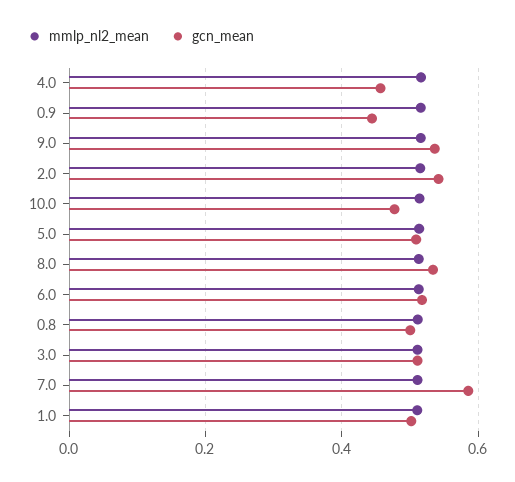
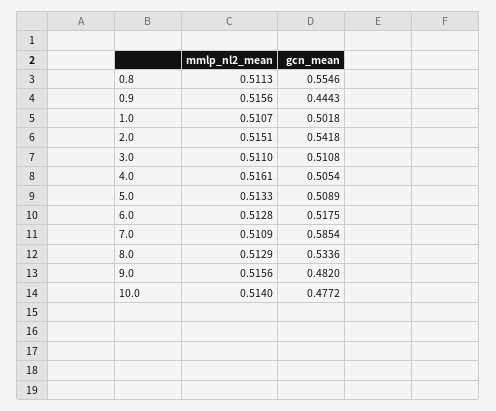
  {
    "mmlp_nl2_mean": {
      "4.0": 0.5161,
      "0.9": 0.5156,
      "9.0": 0.5156,
      "2.0": 0.5151,
      "10.0": 0.514,
      "5.0": 0.5133,
      "8.0": 0.5129,
      "6.0": 0.5128,
      "0.8": 0.5113,
      "3.0": 0.511,
      "7.0": 0.5109,
      "1.0": 0.5107
    },
    "gcn_mean": {
-     "4.0": 0.46,
+     "4.0": 0.5054,
      "0.9": 0.4443,
-     "9.0": 0.54,
+     "9.0": 0.482,
      "2.0": 0.5418,
      "10.0": 0.4772,
      "5.0": 0.5089,
      "8.0": 0.5336,
      "6.0": 0.5175,
-     "0.8": 0.5,
+     "0.8": 0.5546,
      "3.0": 0.5108,
      "7.0": 0.5854,
      "1.0": 0.5018
    }
  }

